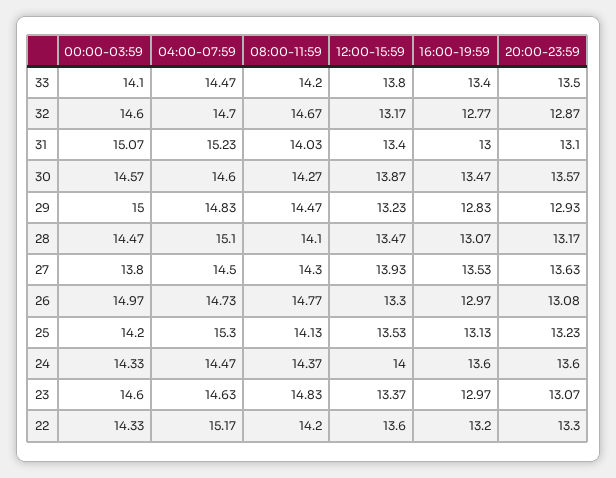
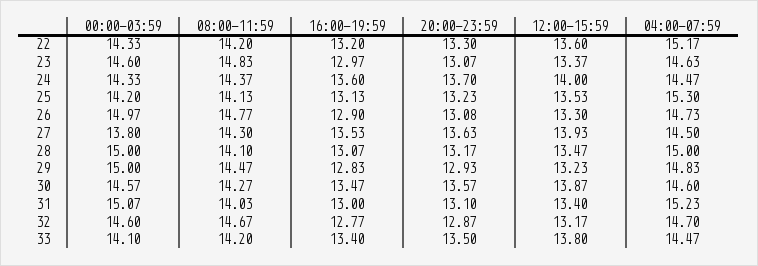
  {
    "00:00-03:59": {
      "33": 14.1,
      "32": 14.6,
      "31": 15.07,
      "30": 14.57,
      "29": 15,
-     "28": 14.47,
+     "28": 15,
      "27": 13.8,
      "26": 14.97,
      "25": 14.2,
      "24": 14.33,
      "23": 14.6,
      "22": 14.33
    },
    "04:00-07:59": {
      "33": 14.47,
      "32": 14.7,
      "31": 15.23,
      "30": 14.6,
      "29": 14.83,
-     "28": 15.1,
+     "28": 15,
      "27": 14.5,
      "26": 14.73,
      "25": 15.3,
      "24": 14.47,
      "23": 14.63,
      "22": 15.17
    },
    "08:00-11:59": {
      "33": 14.2,
      "32": 14.67,
      "31": 14.03,
      "30": 14.27,
      "29": 14.47,
      "28": 14.1,
      "27": 14.3,
      "26": 14.77,
      "25": 14.13,
      "24": 14.37,
      "23": 14.83,
      "22": 14.2
    },
    "12:00-15:59": {
      "33": 13.8,
      "32": 13.17,
      "31": 13.4,
      "30": 13.87,
      "29": 13.23,
      "28": 13.47,
      "27": 13.93,
      "26": 13.3,
      "25": 13.53,
      "24": 14,
      "23": 13.37,
      "22": 13.6
    },
    "16:00-19:59": {
      "33": 13.4,
      "32": 12.77,
      "31": 13,
      "30": 13.47,
      "29": 12.83,
      "28": 13.07,
      "27": 13.53,
-     "26": 12.97,
+     "26": 12.9,
      "25": 13.13,
      "24": 13.6,
      "23": 12.97,
      "22": 13.2
    },
    "20:00-23:59": {
      "33": 13.5,
      "32": 12.87,
      "31": 13.1,
      "30": 13.57,
      "29": 12.93,
      "28": 13.17,
      "27": 13.63,
      "26": 13.08,
      "25": 13.23,
-     "24": 13.6,
+     "24": 13.7,
      "23": 13.07,
      "22": 13.3
    }
  }

